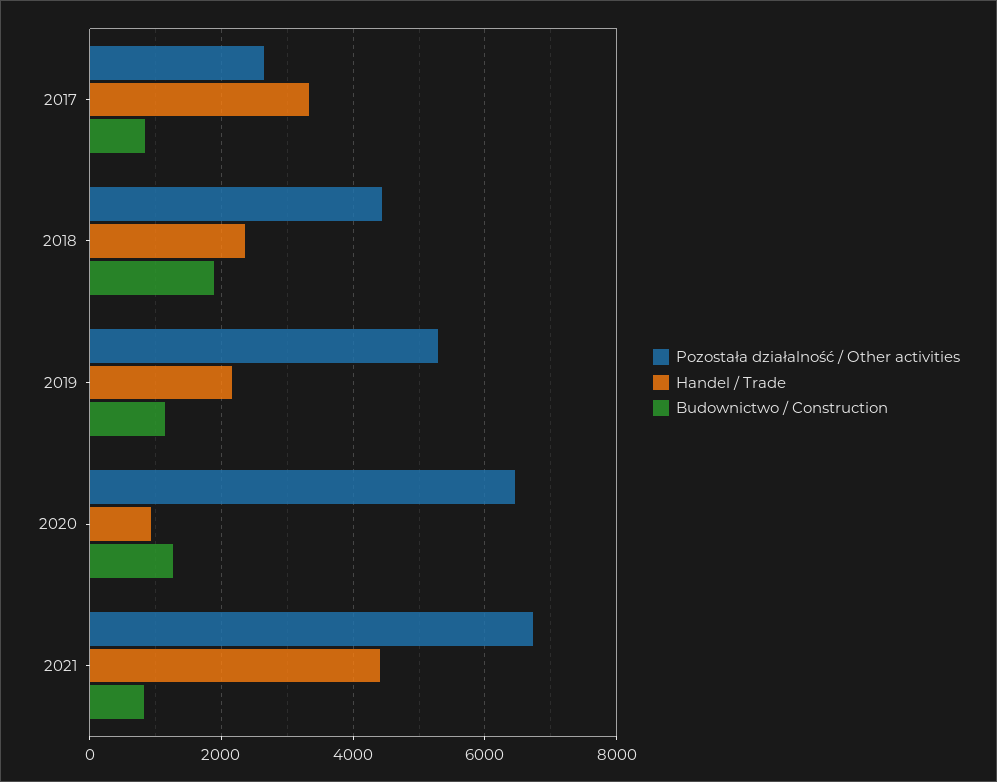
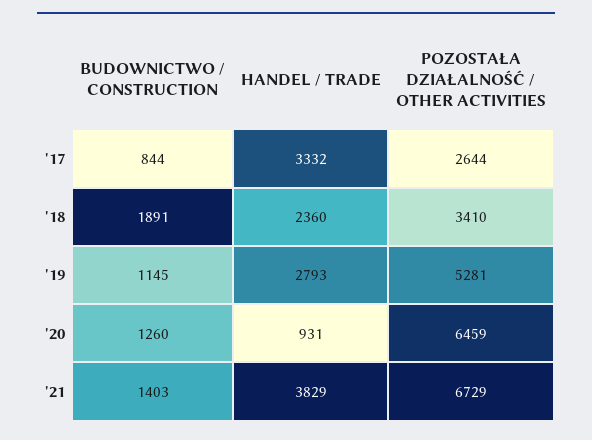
  {
    "Pozostała działalność / Other activities": {
      "2017": 2644,
-     "2018": 4400,
+     "2018": 3410,
      "2019": 5281,
      "2020": 6459,
      "2021": 6729
    },
    "Handel / Trade": {
      "2017": 3332,
      "2018": 2360,
-     "2019": 2200,
+     "2019": 2793,
      "2020": 931,
-     "2021": 4400
+     "2021": 3829
    },
    "Budownictwo / Construction": {
      "2017": 844,
      "2018": 1891,
      "2019": 1145,
      "2020": 1260,
-     "2021": 800
+     "2021": 1403
    }
  }

